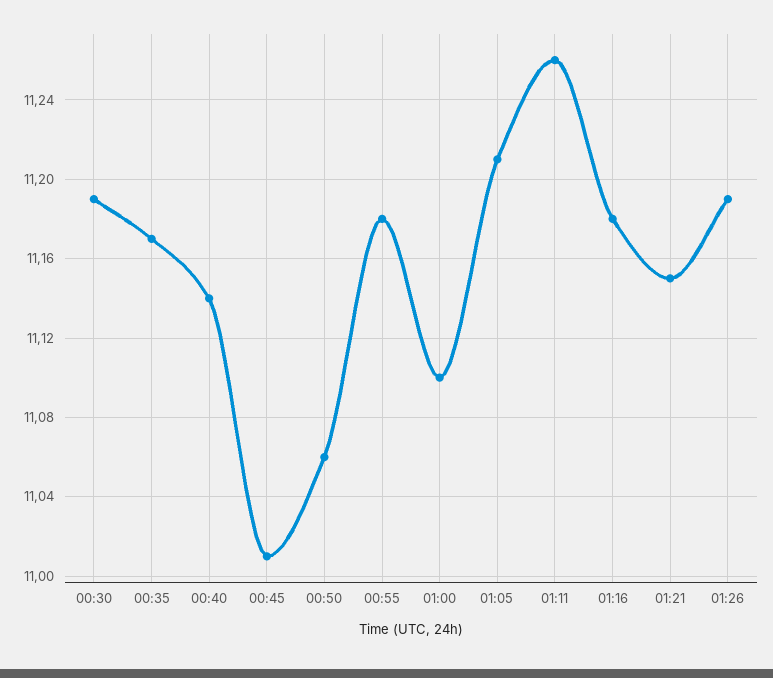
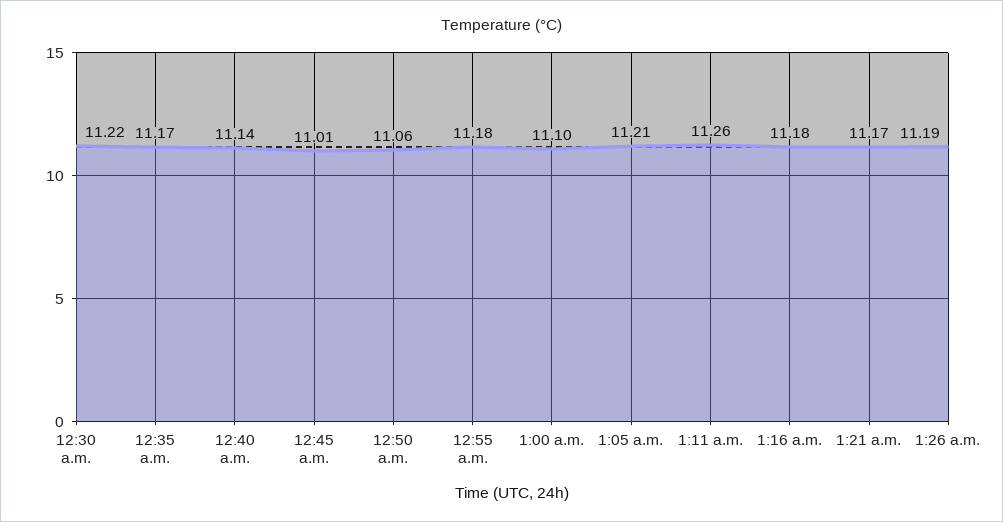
  {
-   "00:30": 11.19,
+   "00:30": 11.22,
    "00:35": 11.17,
    "00:40": 11.14,
    "00:45": 11.01,
    "00:50": 11.06,
    "00:55": 11.18,
    "01:00": 11.1,
    "01:05": 11.21,
    "01:11": 11.26,
    "01:16": 11.18,
-   "01:21": 11.15,
+   "01:21": 11.17,
    "01:26": 11.19
  }

